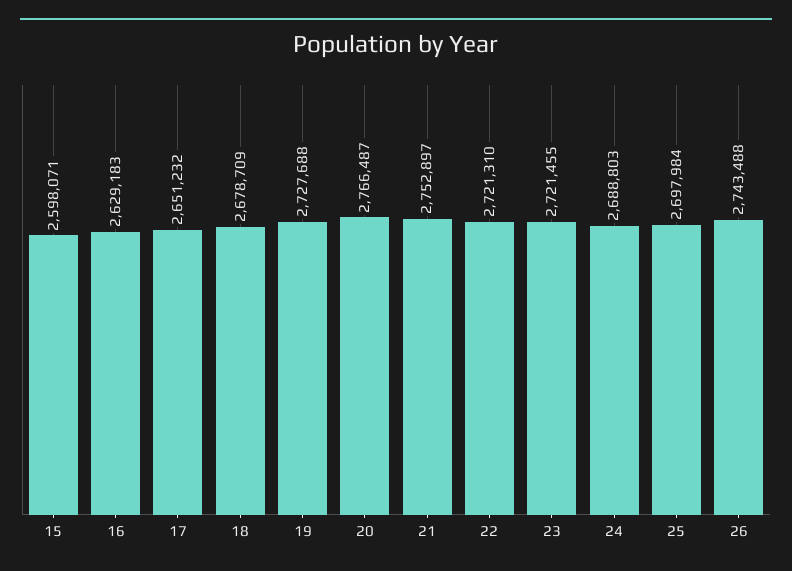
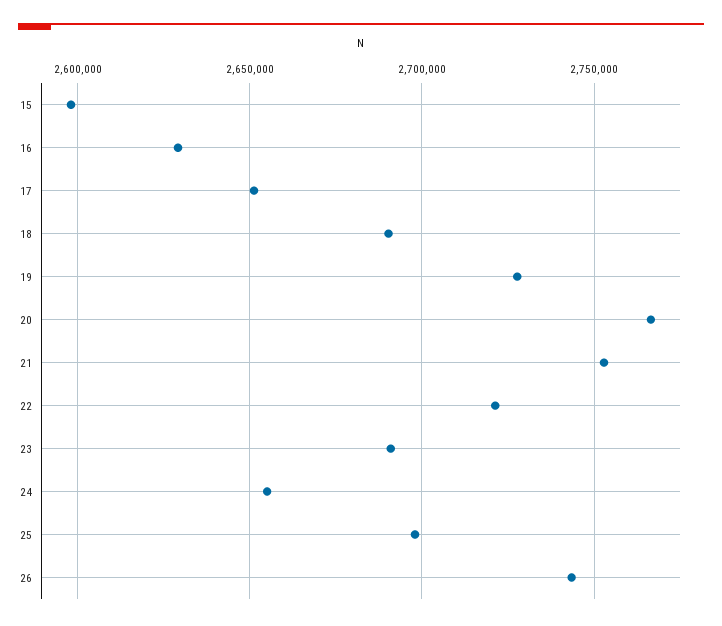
  {
    "15": 2598071,
    "16": 2629183,
    "17": 2651232,
-   "18": 2678709,
+   "18": 2690000,
    "19": 2727688,
    "20": 2766487,
    "21": 2752897,
    "22": 2721310,
-   "23": 2721455,
+   "23": 2690000,
-   "24": 2688803,
+   "24": 2655000,
    "25": 2697984,
    "26": 2743488
  }

